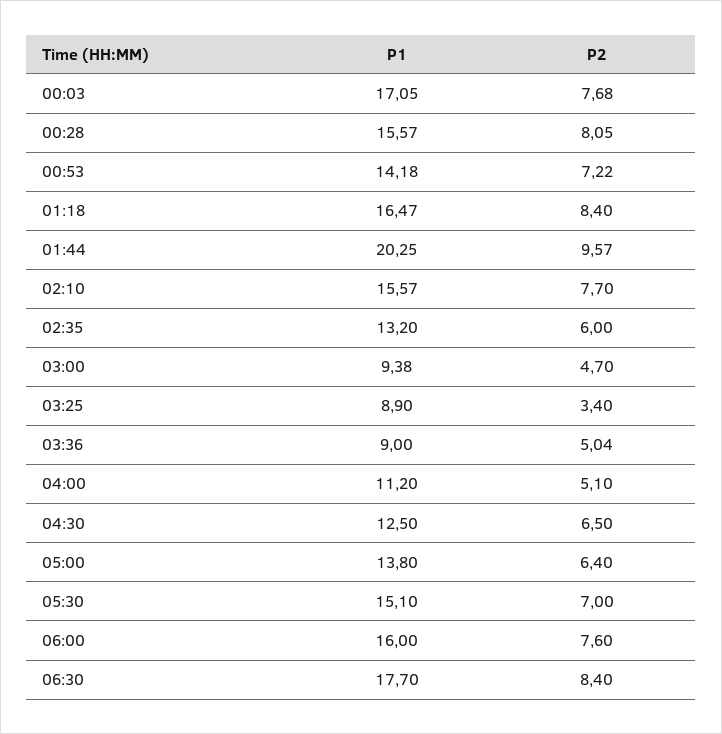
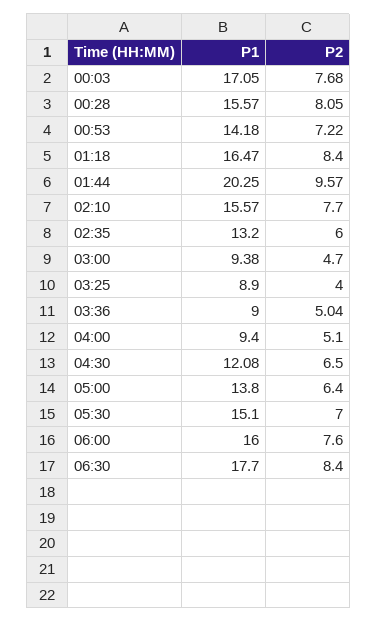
  {
    "P1": {
      "00:03": 17.05,
      "00:28": 15.57,
      "00:53": 14.18,
      "01:18": 16.47,
      "01:44": 20.25,
      "02:10": 15.57,
      "02:35": 13.2,
      "03:00": 9.38,
      "03:25": 8.9,
      "03:36": 9,
-     "04:00": 11.2,
+     "04:00": 9.4,
-     "04:30": 12.5,
+     "04:30": 12.08,
      "05:00": 13.8,
      "05:30": 15.1,
      "06:00": 16,
      "06:30": 17.7
    },
    "P2": {
      "00:03": 7.68,
      "00:28": 8.05,
      "00:53": 7.22,
      "01:18": 8.4,
      "01:44": 9.57,
      "02:10": 7.7,
      "02:35": 6,
      "03:00": 4.7,
-     "03:25": 3.4,
+     "03:25": 4,
      "03:36": 5.04,
      "04:00": 5.1,
      "04:30": 6.5,
      "05:00": 6.4,
      "05:30": 7,
      "06:00": 7.6,
      "06:30": 8.4
    }
  }

